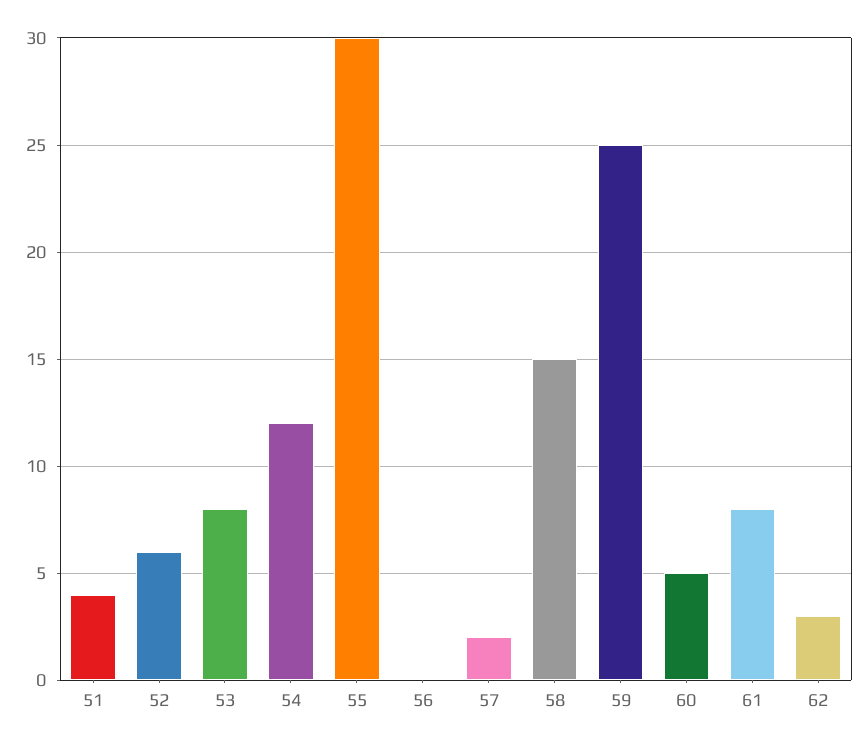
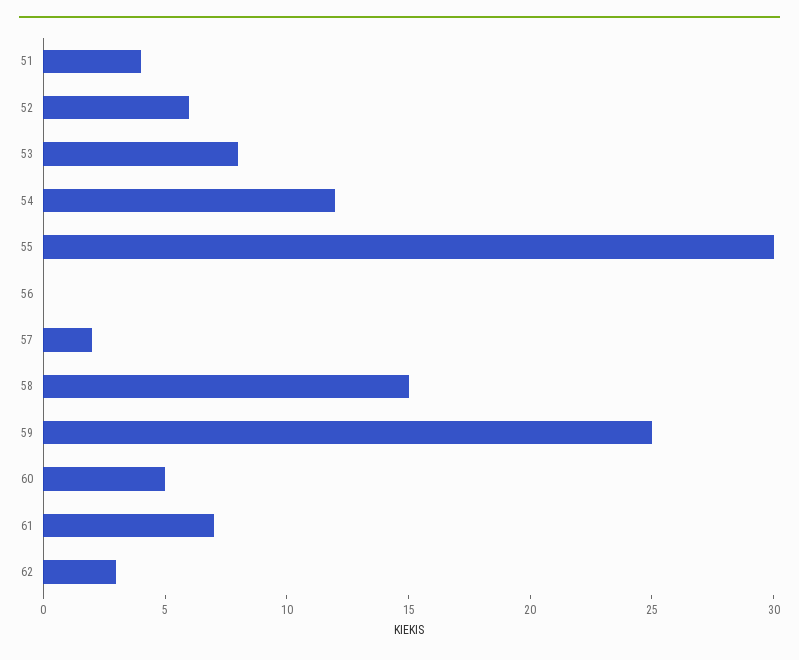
  {
    "51": 4,
    "52": 6,
    "53": 8,
    "54": 12,
    "55": 30,
    "56": 0,
    "57": 2,
    "58": 15,
    "59": 25,
    "60": 5,
-   "61": 8,
+   "61": 7,
    "62": 3
  }

